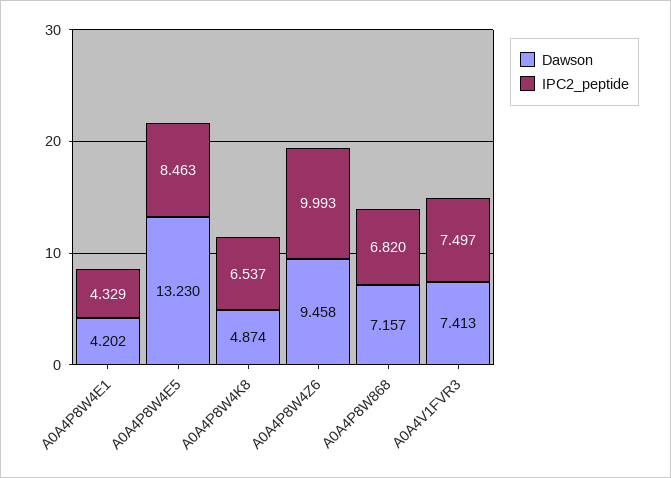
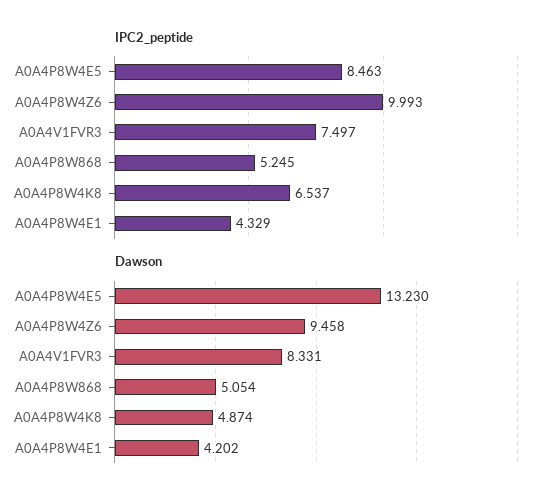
  {
    "Dawson": {
      "A0A4P8W4E1": 4.202,
      "A0A4P8W4E5": 13.23,
      "A0A4P8W4K8": 4.874,
      "A0A4P8W4Z6": 9.458,
-     "A0A4P8W868": 7.157,
+     "A0A4P8W868": 5.054,
-     "A0A4V1FVR3": 7.413
+     "A0A4V1FVR3": 8.331
    },
    "IPC2_peptide": {
      "A0A4P8W4E1": 4.329,
      "A0A4P8W4E5": 8.463,
      "A0A4P8W4K8": 6.537,
      "A0A4P8W4Z6": 9.993,
-     "A0A4P8W868": 6.82,
+     "A0A4P8W868": 5.245,
      "A0A4V1FVR3": 7.497
    }
  }

